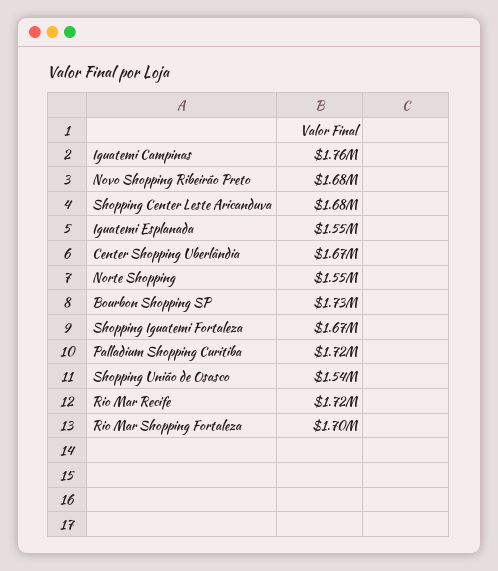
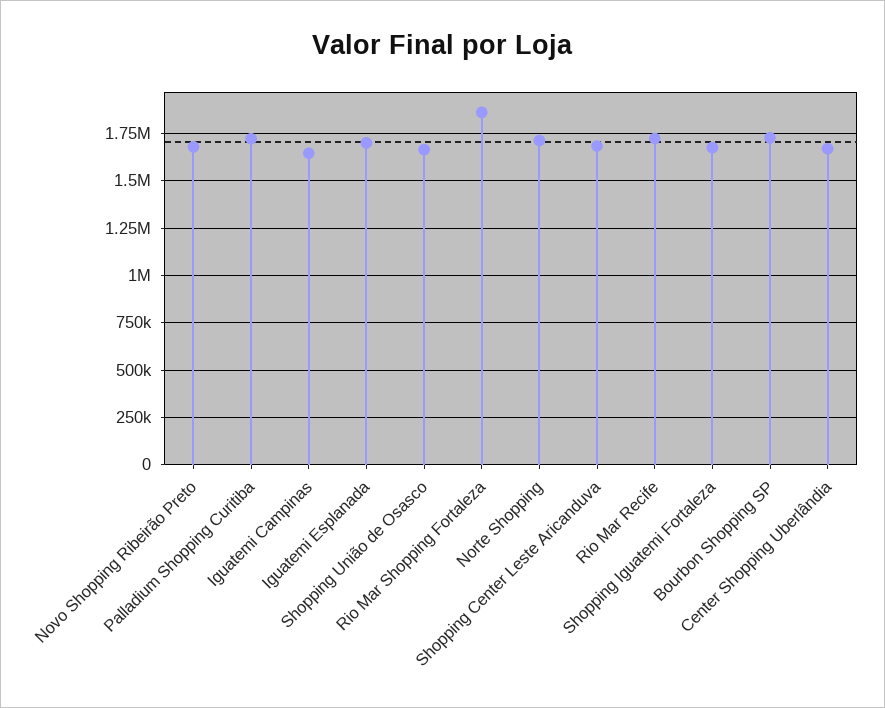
  {
-   "Iguatemi Campinas": 1760000,
+   "Iguatemi Campinas": 1650000,
    "Novo Shopping Ribeirão Preto": 1680000,
    "Shopping Center Leste Aricanduva": 1680000,
-   "Iguatemi Esplanada": 1550000,
+   "Iguatemi Esplanada": 1700000,
    "Center Shopping Uberlândia": 1670000,
-   "Norte Shopping": 1550000,
+   "Norte Shopping": 1700000,
    "Bourbon Shopping SP": 1730000,
    "Shopping Iguatemi Fortaleza": 1670000,
    "Palladium Shopping Curitiba": 1720000,
-   "Shopping União de Osasco": 1540000,
+   "Shopping União de Osasco": 1650000,
    "Rio Mar Recife": 1720000,
-   "Rio Mar Shopping Fortaleza": 1700000
+   "Rio Mar Shopping Fortaleza": 1850000
  }

